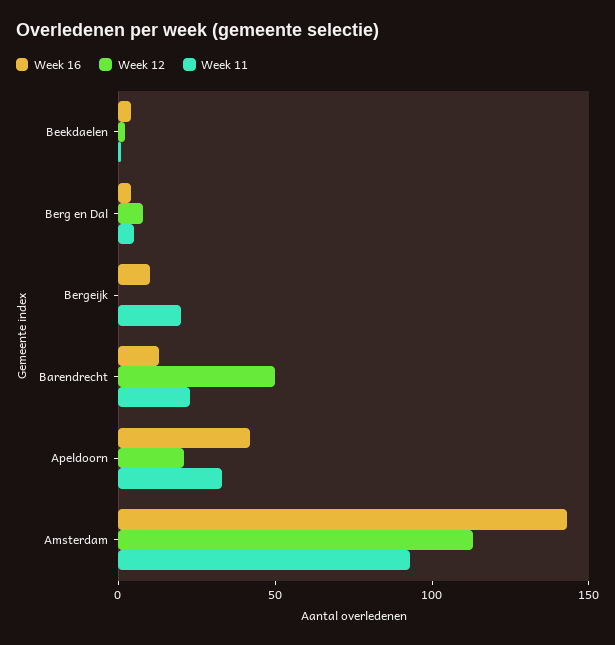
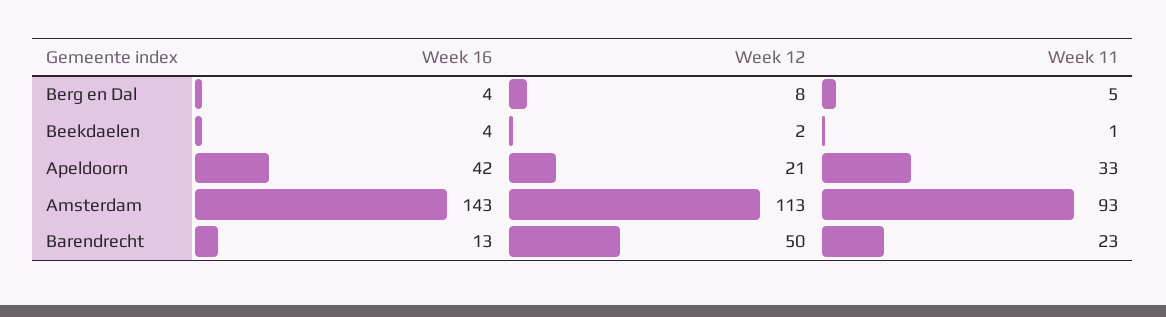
  {
    "Week 16": {
      "Beekdaelen": 4,
      "Berg en Dal": 4,
-     "Bergeijk": 10,
      "Barendrecht": 13,
      "Apeldoorn": 42,
      "Amsterdam": 143
    },
    "Week 12": {
      "Beekdaelen": 2,
      "Berg en Dal": 8,
-     "Bergeijk": 0,
      "Barendrecht": 50,
      "Apeldoorn": 21,
      "Amsterdam": 113
    },
    "Week 11": {
      "Beekdaelen": 1,
      "Berg en Dal": 5,
-     "Bergeijk": 20,
      "Barendrecht": 23,
      "Apeldoorn": 33,
      "Amsterdam": 93
    }
  }

